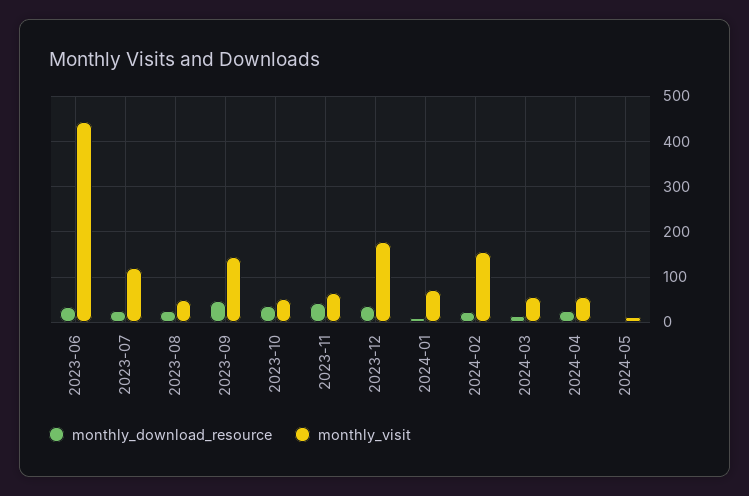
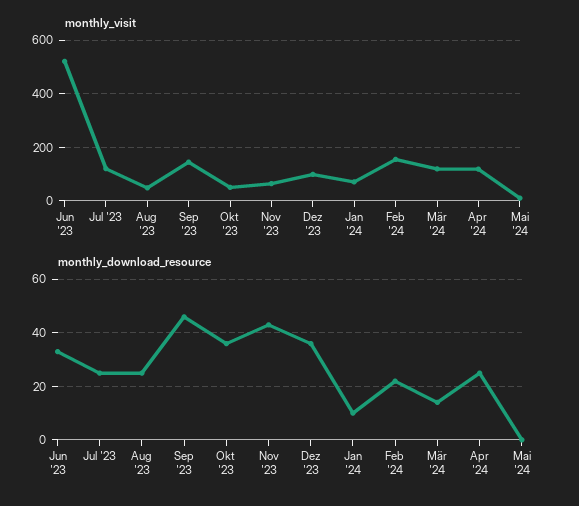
  {
    "monthly_download_resource": {
      "2023-06": 35,
      "2023-07": 25,
      "2023-08": 25,
      "2023-09": 45,
      "2023-10": 35,
      "2023-11": 45,
      "2023-12": 35,
      "2024-01": 10,
      "2024-02": 20,
      "2024-03": 15,
      "2024-04": 25,
      "2024-05": 0
    },
    "monthly_visit": {
-     "2023-06": 440,
+     "2023-06": 525,
      "2023-07": 120,
      "2023-08": 40,
      "2023-09": 140,
      "2023-10": 60,
      "2023-11": 60,
-     "2023-12": 180,
+     "2023-12": 100,
      "2024-01": 80,
      "2024-02": 160,
-     "2024-03": 60,
+     "2024-03": 125,
-     "2024-04": 60,
+     "2024-04": 125,
      "2024-05": 20
    }
  }

